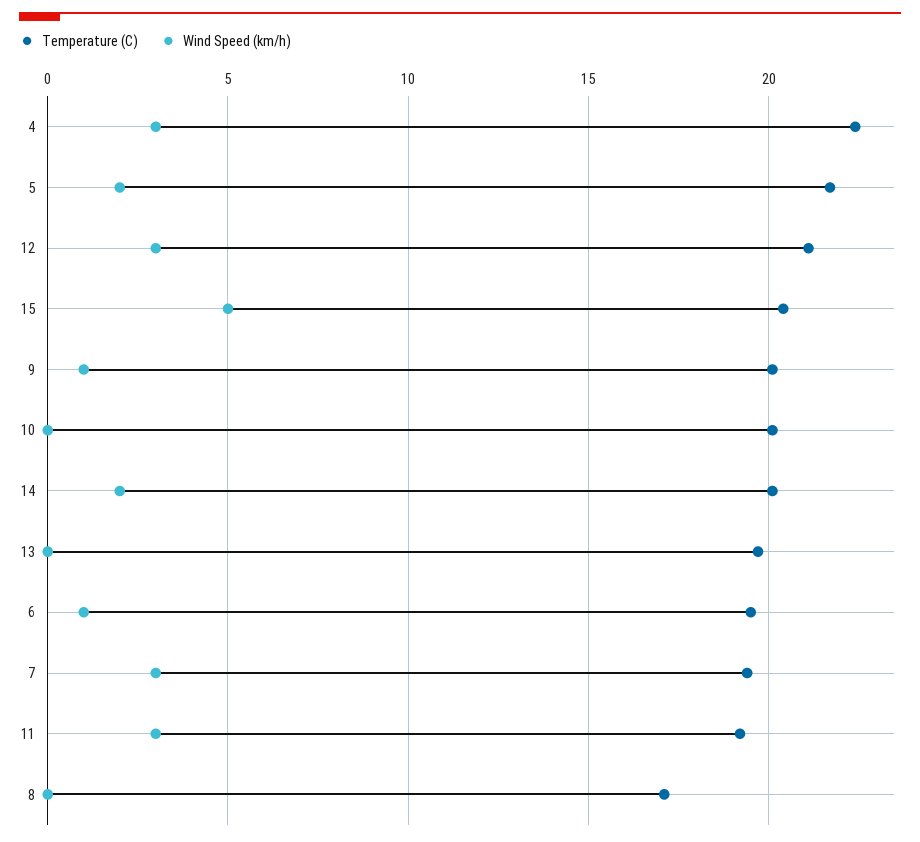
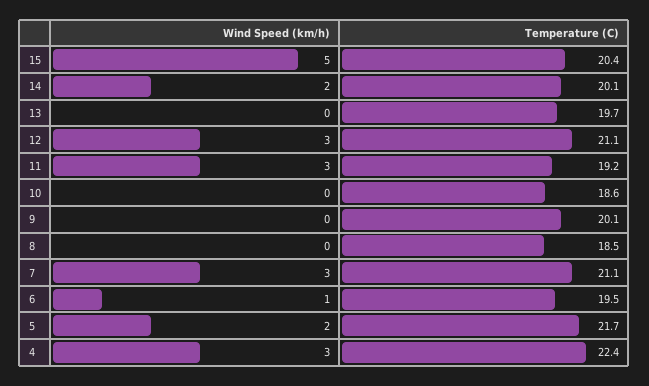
  {
    "Temperature (C)": {
      "4": 22.4,
      "5": 21.7,
      "12": 21.1,
      "15": 20.4,
      "9": 20.1,
-     "10": 20,
+     "10": 18.6,
      "14": 20.1,
      "13": 19.7,
      "6": 19.5,
-     "7": 19.5,
+     "7": 21.1,
      "11": 19.2,
-     "8": 17
+     "8": 18.5
    },
    "Wind Speed (km/h)": {
      "4": 3,
      "5": 2,
      "12": 3,
      "15": 5,
-     "9": 1,
+     "9": 0,
      "10": 0,
      "14": 2,
      "13": 0,
      "6": 1,
      "7": 3,
      "11": 3,
      "8": 0
    }
  }

